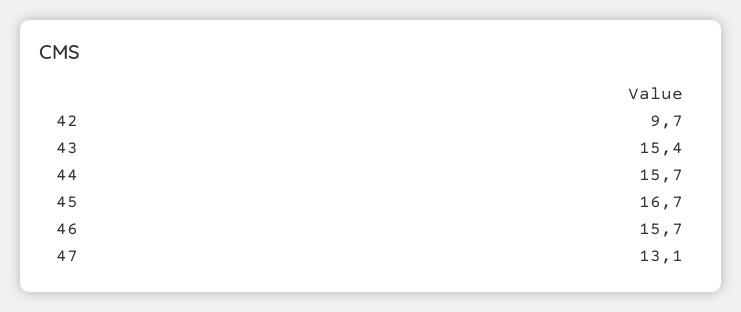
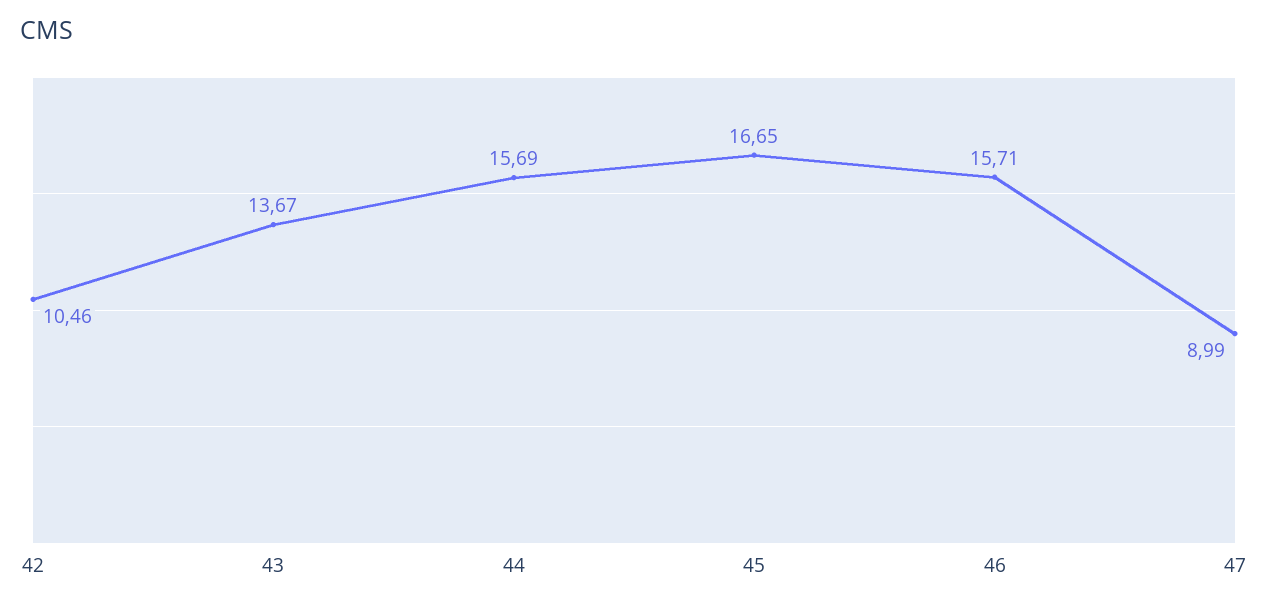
  {
-   "42": 9.7,
+   "42": 10.46,
-   "43": 15.4,
+   "43": 13.67,
    "44": 15.69,
    "45": 16.65,
    "46": 15.71,
-   "47": 13.1
+   "47": 8.99
  }

